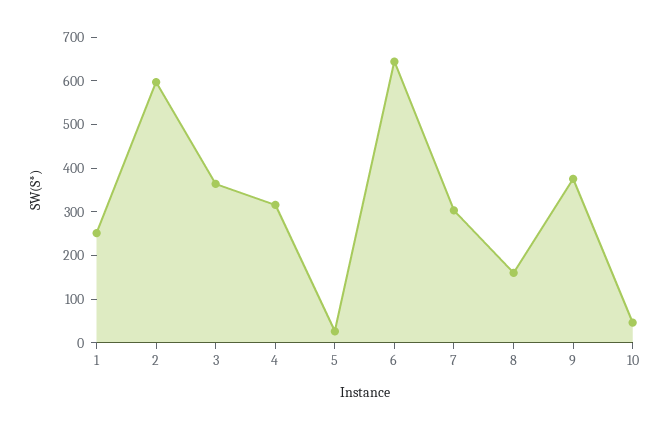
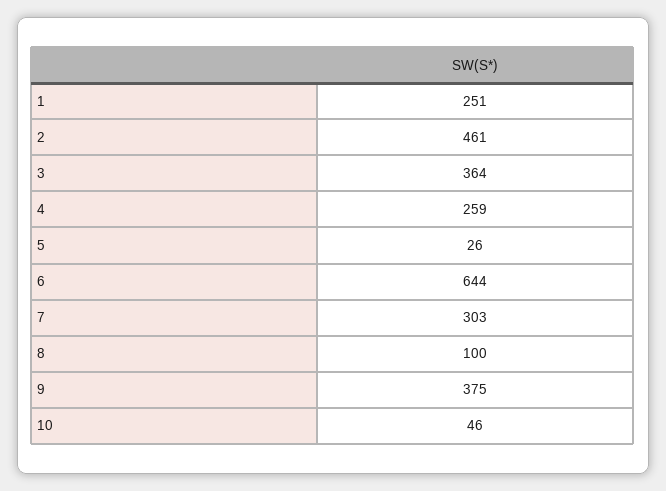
  {
    "1": 251,
-   "2": 600,
+   "2": 461,
    "3": 364,
-   "4": 320,
+   "4": 259,
    "5": 26,
    "6": 644,
    "7": 303,
-   "8": 160,
+   "8": 100,
    "9": 375,
    "10": 46
  }

